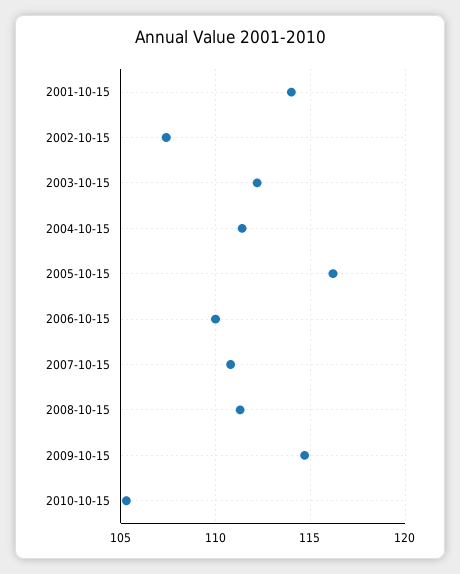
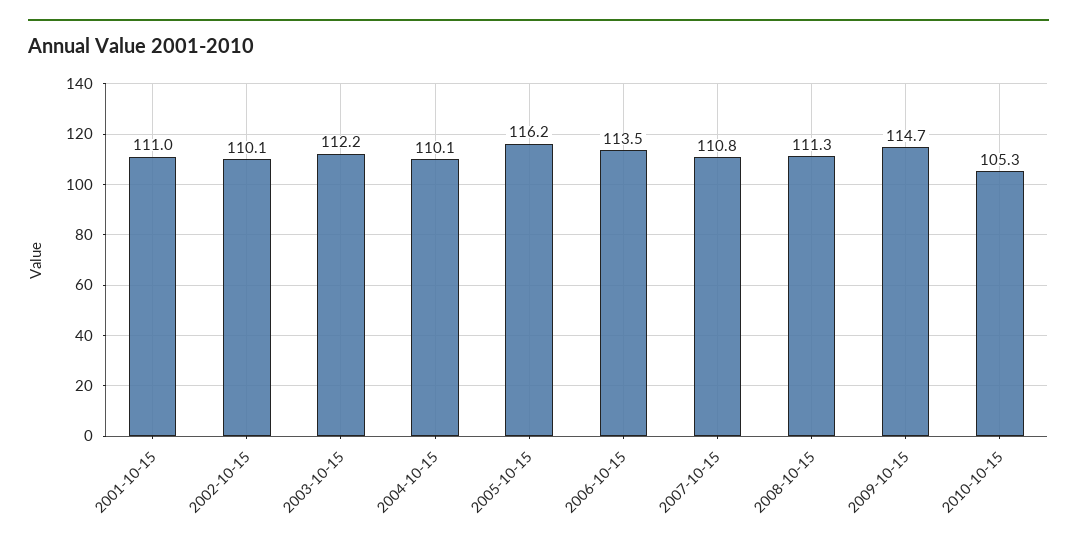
  {
-   "2001-10-15": 114,
+   "2001-10-15": 111,
-   "2002-10-15": 107.5,
+   "2002-10-15": 110.1,
    "2003-10-15": 112.2,
-   "2004-10-15": 111.5,
+   "2004-10-15": 110.1,
    "2005-10-15": 116.2,
-   "2006-10-15": 110,
+   "2006-10-15": 113.5,
    "2007-10-15": 110.8,
    "2008-10-15": 111.3,
    "2009-10-15": 114.7,
    "2010-10-15": 105.3
  }

